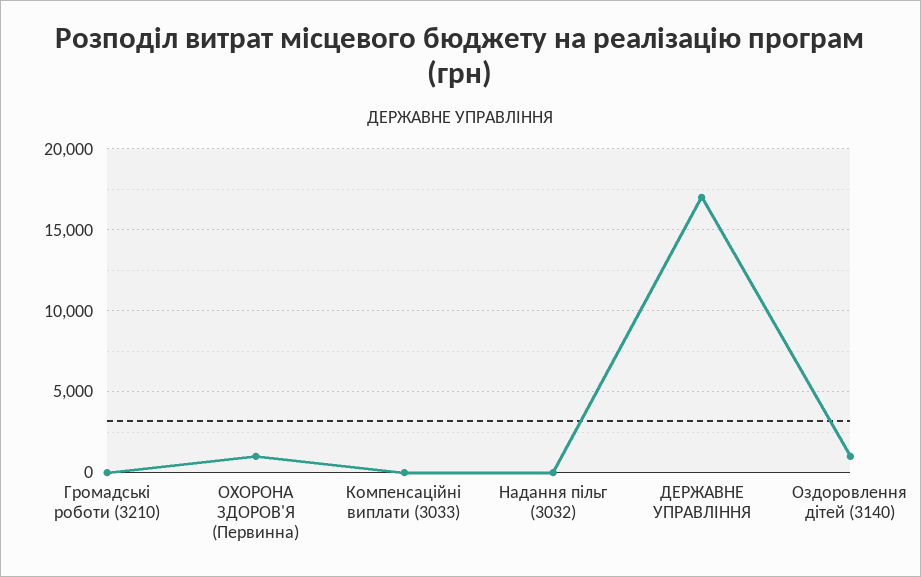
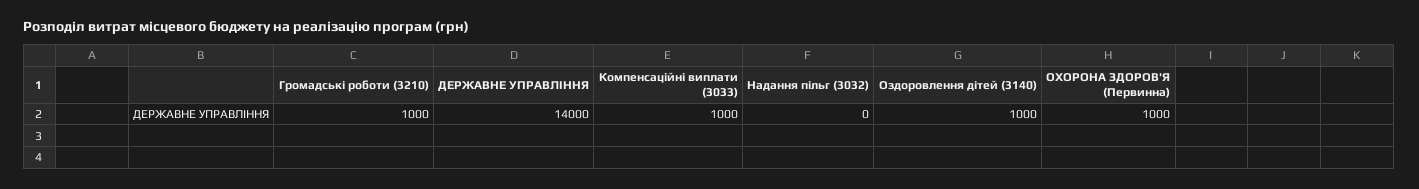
  {
-   "Громадські роботи (3210)": 0,
+   "Громадські роботи (3210)": 1000,
    "ОХОРОНА ЗДОРОВ'Я (Первинна)": 1000,
-   "Компенсаційні виплати (3033)": 0,
+   "Компенсаційні виплати (3033)": 1000,
    "Надання пільг (3032)": 0,
-   "ДЕРЖАВНЕ УПРАВЛІННЯ": 17000,
+   "ДЕРЖАВНЕ УПРАВЛІННЯ": 14000,
    "Оздоровлення дітей (3140)": 1000
  }

